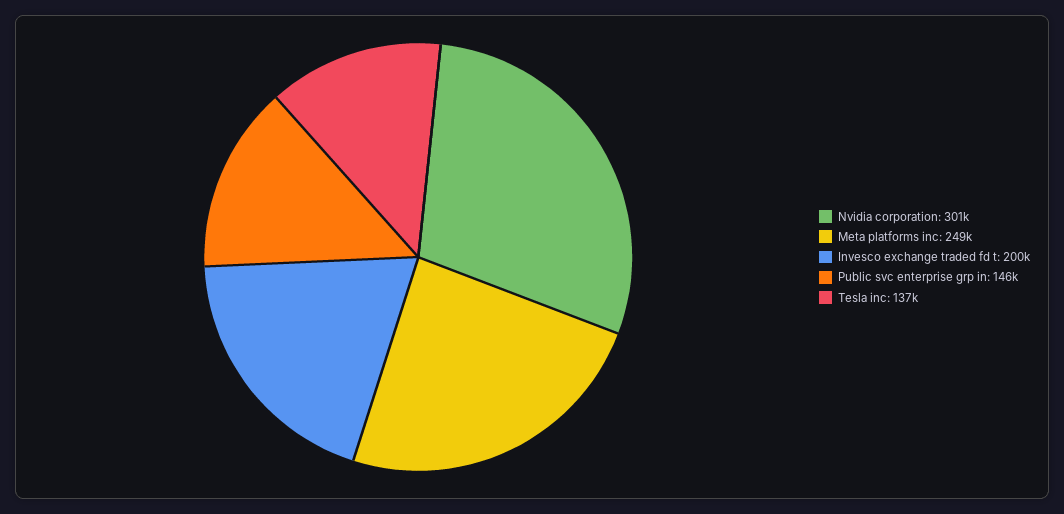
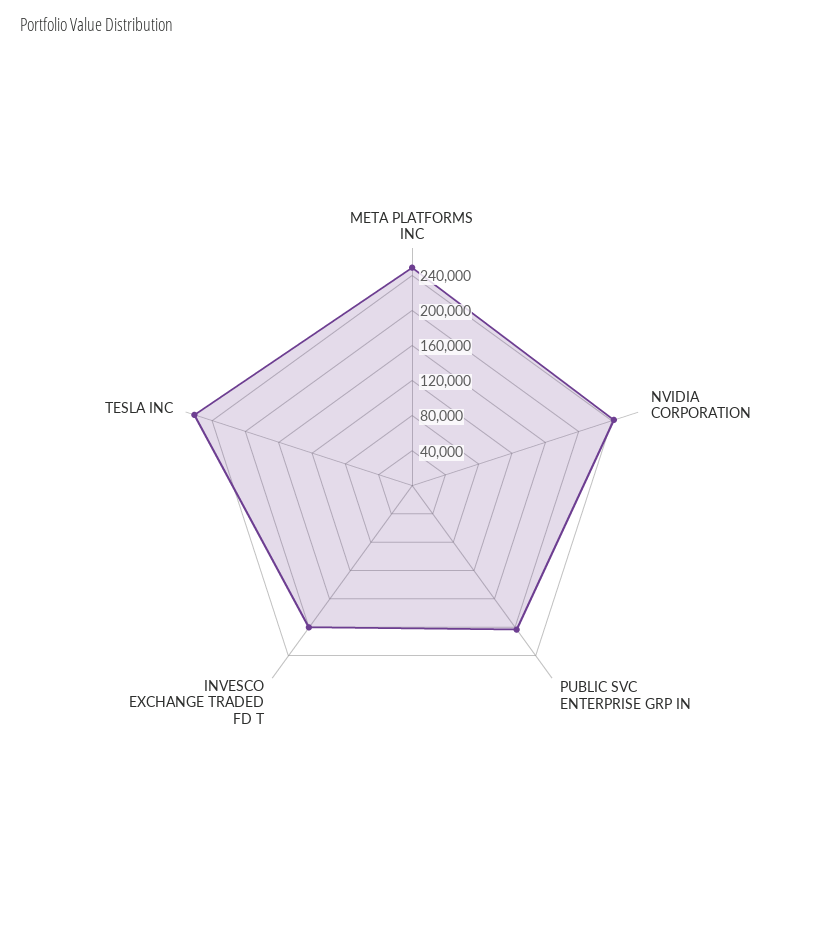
  {
-   "Nvidia corporation": 301000,
+   "Nvidia corporation": 240000,
    "Meta platforms inc": 249000,
    "Invesco exchange traded fd t": 200000,
-   "Public svc enterprise grp in": 146000,
+   "Public svc enterprise grp in": 200000,
-   "Tesla inc": 137000
+   "Tesla inc": 260000
  }

